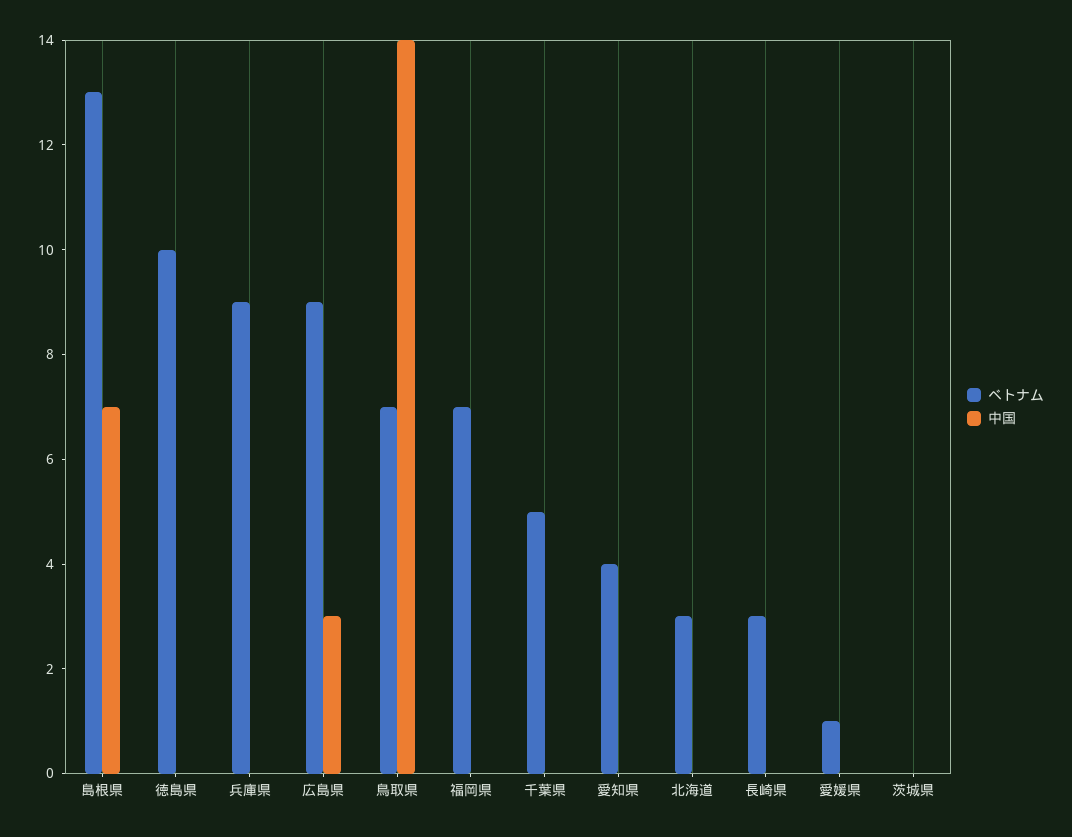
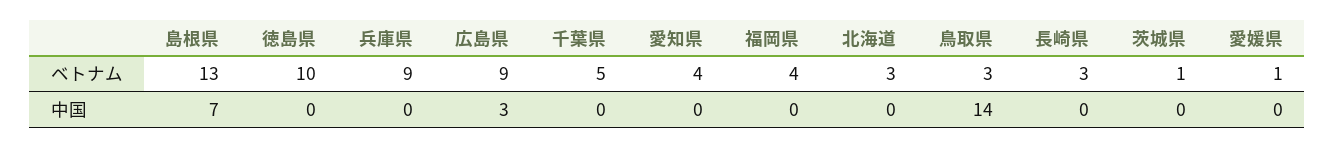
  {
    "ベトナム": {
      "島根県": 13,
      "徳島県": 10,
      "兵庫県": 9,
      "広島県": 9,
-     "鳥取県": 7,
+     "鳥取県": 3,
-     "福岡県": 7,
+     "福岡県": 4,
      "千葉県": 5,
      "愛知県": 4,
      "北海道": 3,
      "長崎県": 3,
      "愛媛県": 1,
-     "茨城県": 0
+     "茨城県": 1
    },
    "中国": {
      "島根県": 7,
      "徳島県": 0,
      "兵庫県": 0,
      "広島県": 3,
      "鳥取県": 14,
      "福岡県": 0,
      "千葉県": 0,
      "愛知県": 0,
      "北海道": 0,
      "長崎県": 0,
      "愛媛県": 0,
      "茨城県": 0
    }
  }

